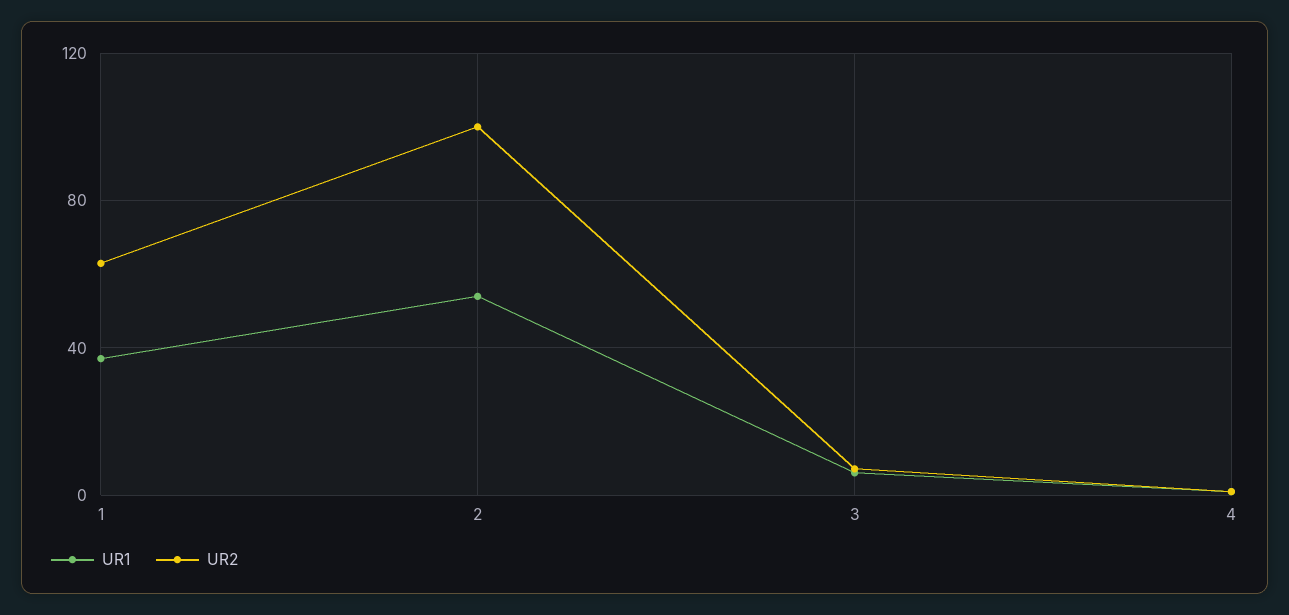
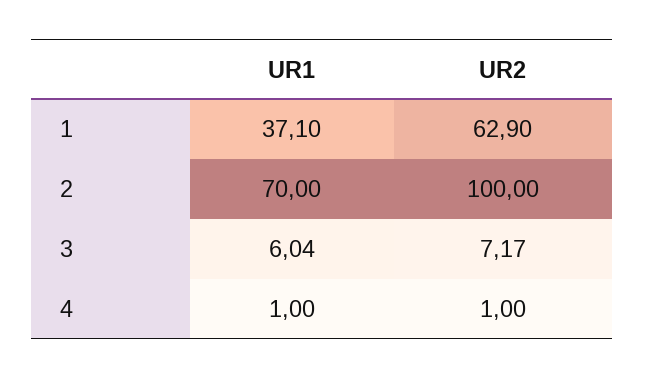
  {
    "UR1": {
      "1": 37.1,
-     "2": 55,
+     "2": 70,
      "3": 6.04,
      "4": 1
    },
    "UR2": {
      "1": 62.9,
      "2": 100,
      "3": 7.17,
      "4": 1
    }
  }

